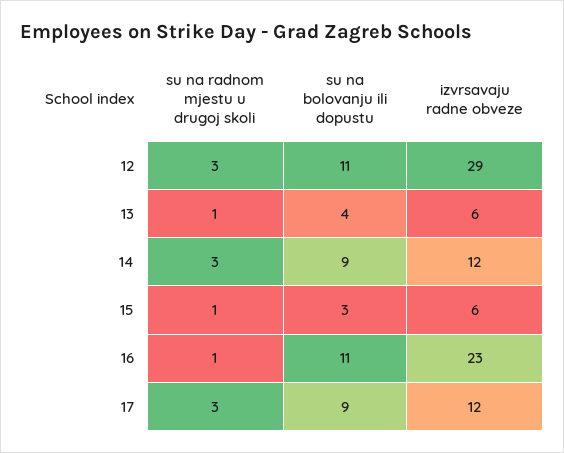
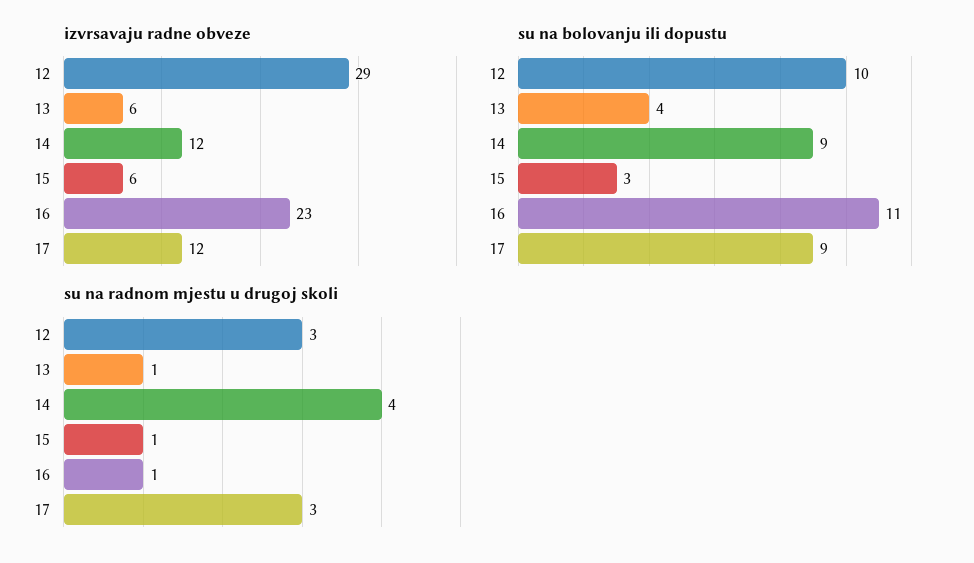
  {
    "su na radnom mjestu u drugoj skoli": {
      "12": 3,
      "13": 1,
-     "14": 3,
+     "14": 4,
      "15": 1,
      "16": 1,
      "17": 3
    },
    "su na bolovanju ili dopustu": {
-     "12": 11,
+     "12": 10,
      "13": 4,
      "14": 9,
      "15": 3,
      "16": 11,
      "17": 9
    },
    "izvrsavaju radne obveze": {
      "12": 29,
      "13": 6,
      "14": 12,
      "15": 6,
      "16": 23,
      "17": 12
    }
  }

